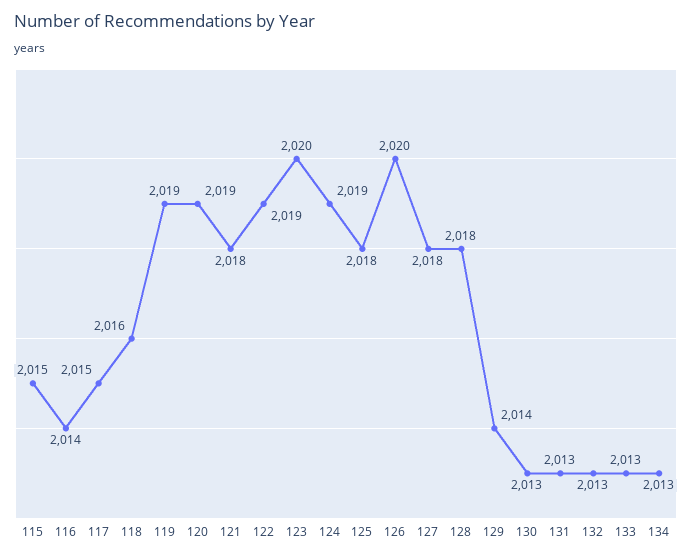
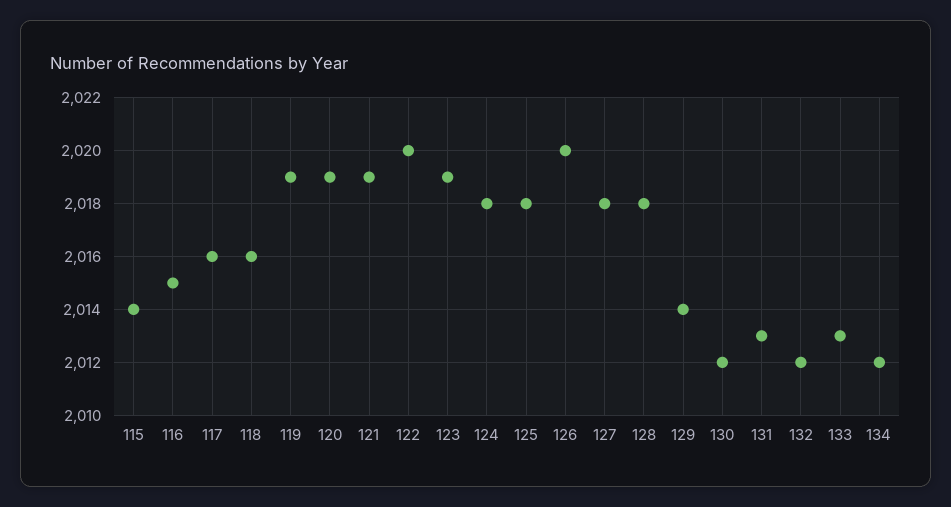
  {
-   "115": 2015,
+   "115": 2014,
-   "116": 2014,
+   "116": 2015,
-   "117": 2015,
+   "117": 2016,
    "118": 2016,
    "119": 2019,
    "120": 2019,
-   "121": 2018,
+   "121": 2019,
-   "122": 2019,
+   "122": 2020,
-   "123": 2020,
+   "123": 2019,
-   "124": 2019,
+   "124": 2018,
    "125": 2018,
    "126": 2020,
    "127": 2018,
    "128": 2018,
    "129": 2014,
-   "130": 2013,
+   "130": 2012,
    "131": 2013,
-   "132": 2013,
+   "132": 2012,
    "133": 2013,
-   "134": 2013
+   "134": 2012
  }

